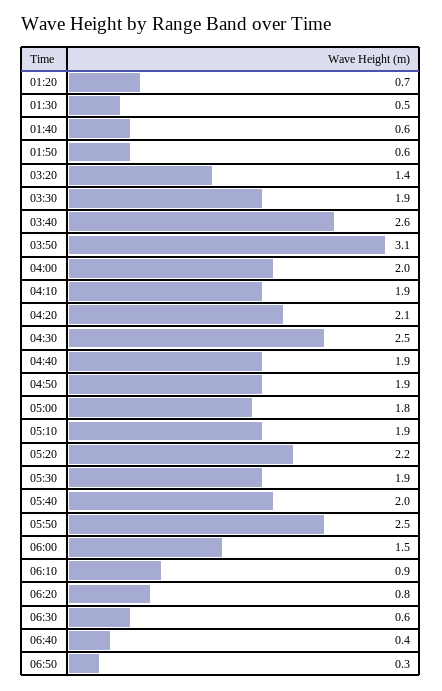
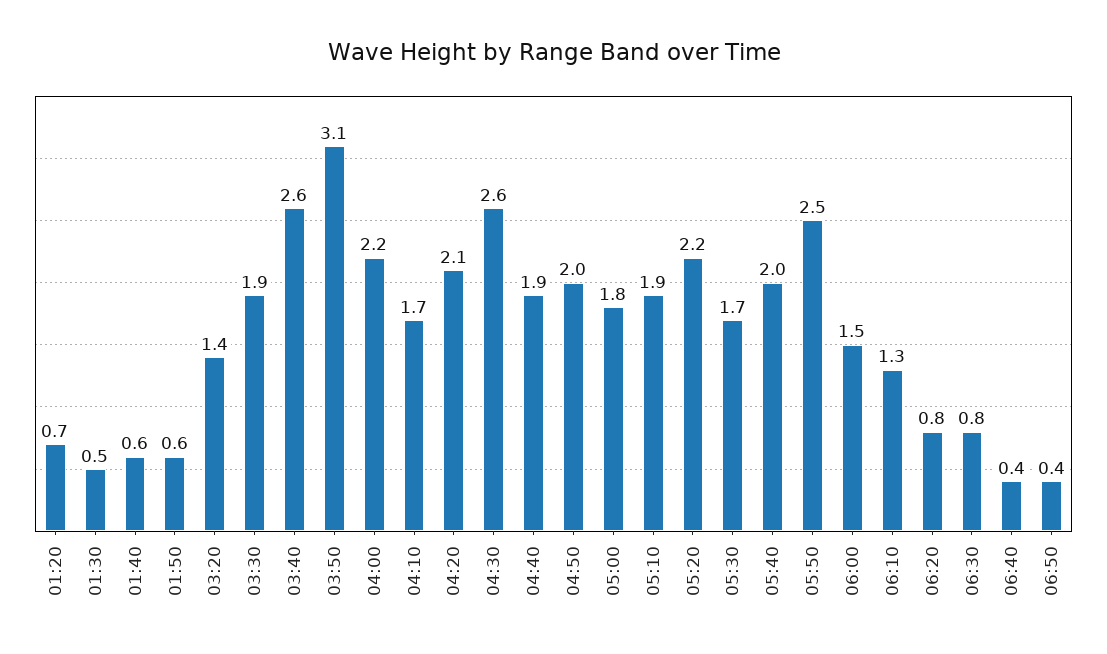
  {
    "01:20": 0.7,
    "01:30": 0.5,
    "01:40": 0.6,
    "01:50": 0.6,
    "03:20": 1.4,
    "03:30": 1.9,
    "03:40": 2.6,
    "03:50": 3.1,
-   "04:00": 2,
+   "04:00": 2.2,
-   "04:10": 1.9,
+   "04:10": 1.7,
    "04:20": 2.1,
-   "04:30": 2.5,
+   "04:30": 2.6,
    "04:40": 1.9,
-   "04:50": 1.9,
+   "04:50": 2,
    "05:00": 1.8,
    "05:10": 1.9,
    "05:20": 2.2,
-   "05:30": 1.9,
+   "05:30": 1.7,
    "05:40": 2,
    "05:50": 2.5,
    "06:00": 1.5,
-   "06:10": 0.9,
+   "06:10": 1.3,
    "06:20": 0.8,
-   "06:30": 0.6,
+   "06:30": 0.8,
    "06:40": 0.4,
-   "06:50": 0.3
+   "06:50": 0.4
  }

